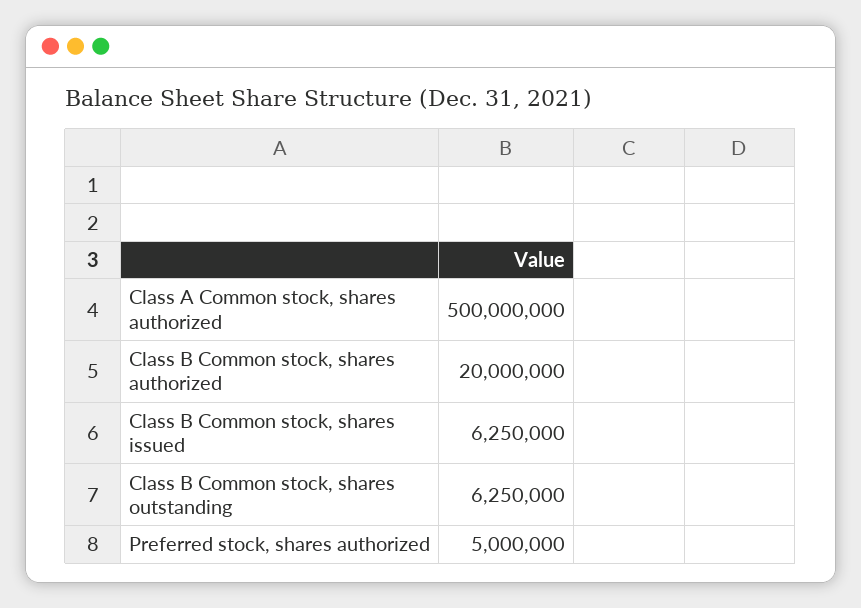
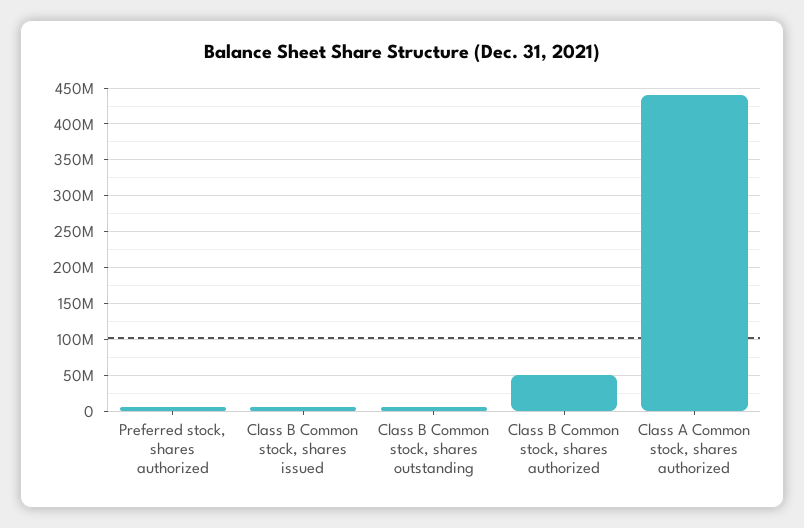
  {
-   "Class A Common stock, shares authorized": 500000000,
+   "Class A Common stock, shares authorized": 440000000,
-   "Class B Common stock, shares authorized": 20000000,
+   "Class B Common stock, shares authorized": 50000000,
    "Class B Common stock, shares issued": 6250000,
    "Class B Common stock, shares outstanding": 6250000,
    "Preferred stock, shares authorized": 5000000
  }

